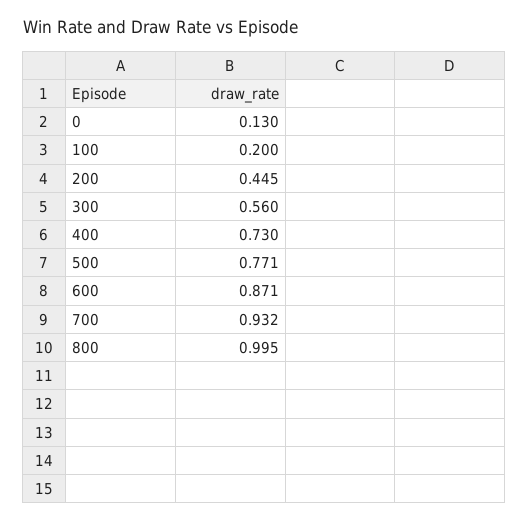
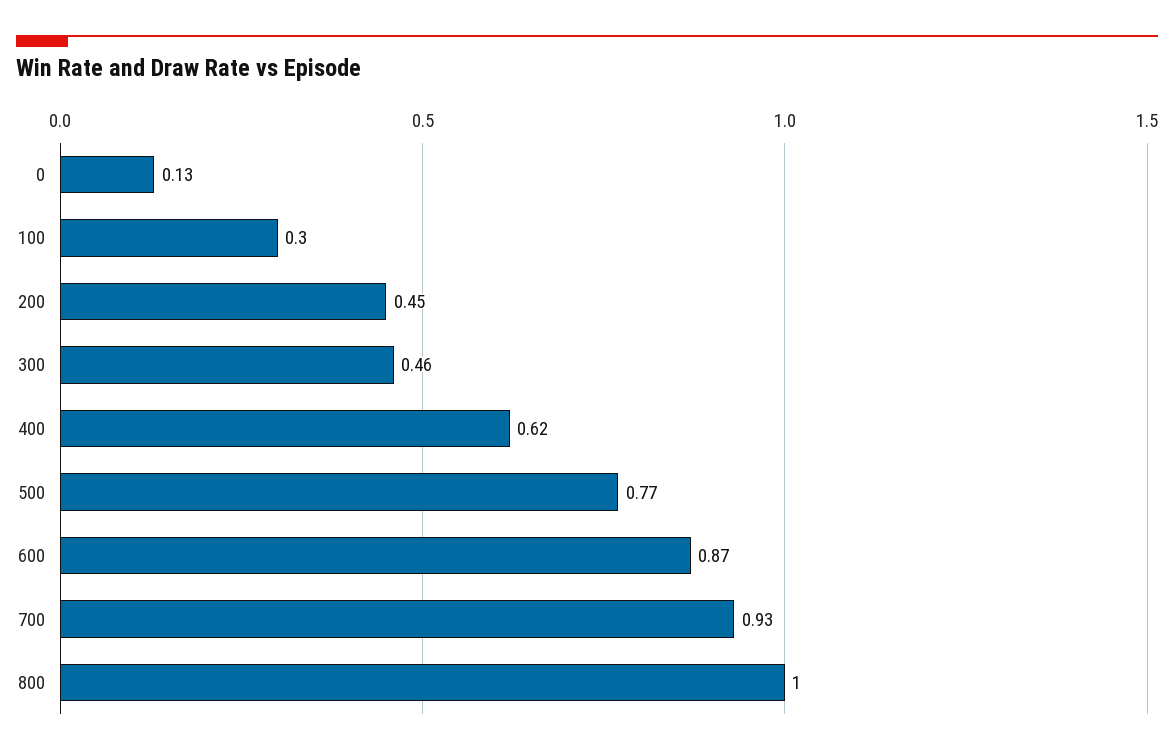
  {
    "0": 0.13,
-   "100": 0.2,
+   "100": 0.3,
    "200": 0.445,
-   "300": 0.56,
+   "300": 0.46,
-   "400": 0.73,
+   "400": 0.62,
    "500": 0.771,
    "600": 0.871,
    "700": 0.932,
    "800": 0.995
  }

